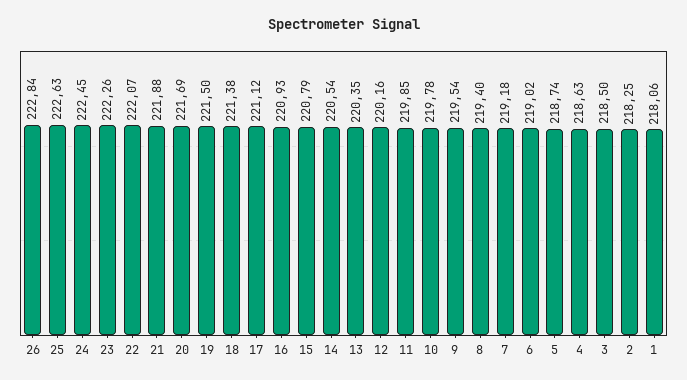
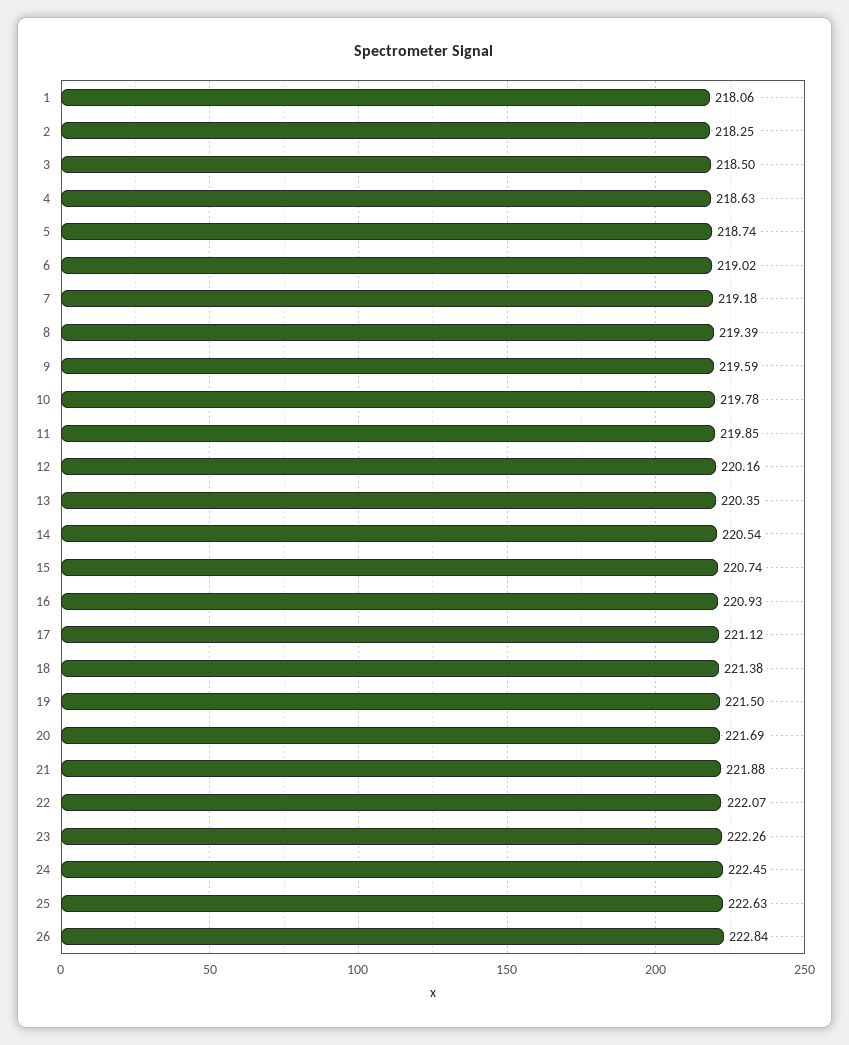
  {
    "26": 222.84,
    "25": 222.63,
    "24": 222.45,
    "23": 222.26,
    "22": 222.07,
    "21": 221.88,
    "20": 221.69,
    "19": 221.5,
    "18": 221.38,
    "17": 221.12,
    "16": 220.93,
-   "15": 220.79,
+   "15": 220.74,
    "14": 220.54,
    "13": 220.35,
    "12": 220.16,
    "11": 219.85,
    "10": 219.78,
-   "9": 219.54,
+   "9": 219.59,
-   "8": 219.4,
+   "8": 219.39,
    "7": 219.18,
    "6": 219.02,
    "5": 218.74,
    "4": 218.63,
    "3": 218.5,
    "2": 218.25,
    "1": 218.06
  }

